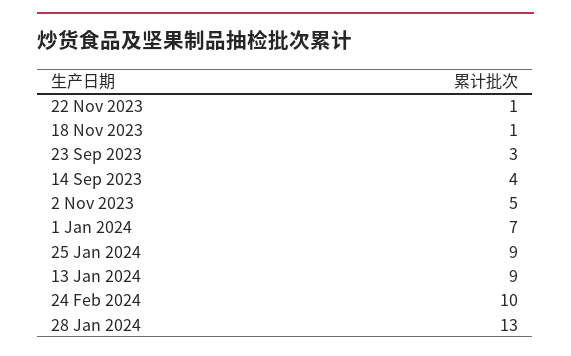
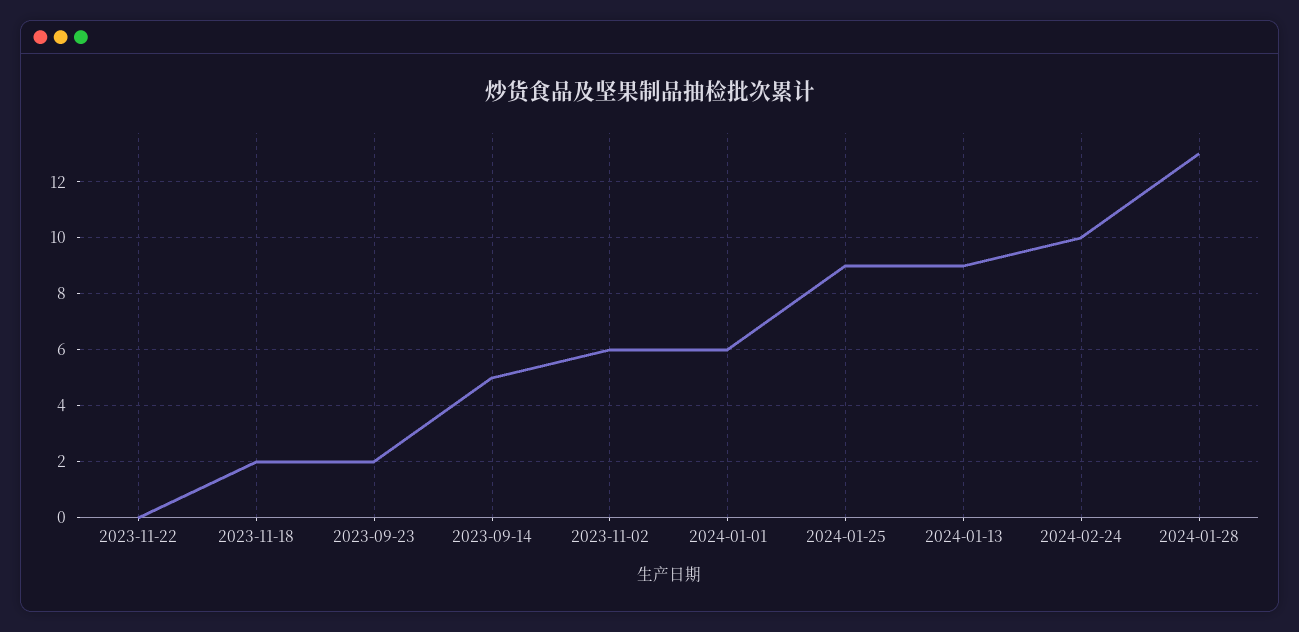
  {
-   "22 Nov 2023": 1,
+   "22 Nov 2023": 0,
-   "18 Nov 2023": 1,
+   "18 Nov 2023": 2,
-   "23 Sep 2023": 3,
+   "23 Sep 2023": 2,
-   "14 Sep 2023": 4,
+   "14 Sep 2023": 5,
-   "2 Nov 2023": 5,
+   "2 Nov 2023": 6,
-   "1 Jan 2024": 7,
+   "1 Jan 2024": 6,
    "25 Jan 2024": 9,
    "13 Jan 2024": 9,
    "24 Feb 2024": 10,
    "28 Jan 2024": 13
  }

